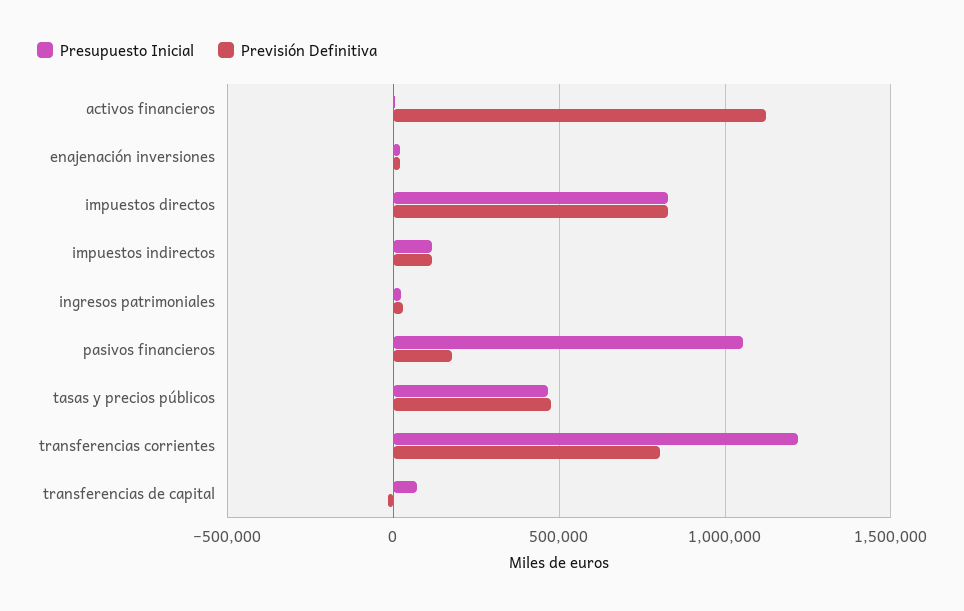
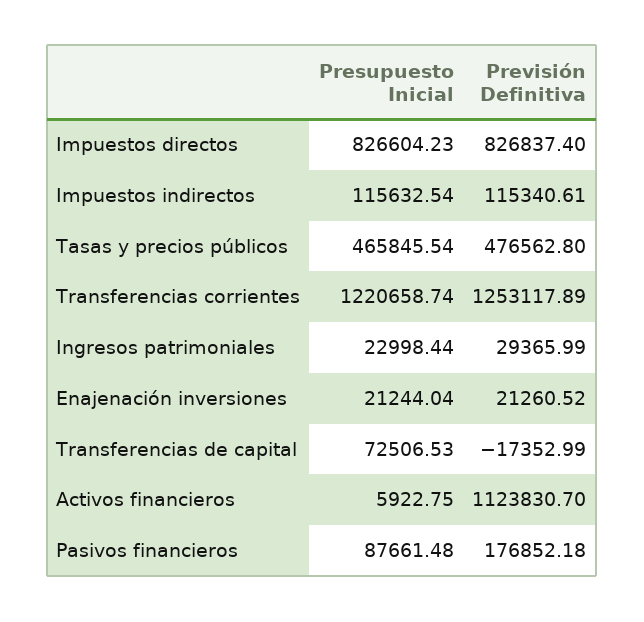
  {
    "Presupuesto Inicial": {
      "activos financieros": 5922.75,
      "enajenación inversiones": 21244.04,
      "impuestos directos": 826604.23,
      "impuestos indirectos": 115632.54,
      "ingresos patrimoniales": 22998.44,
-     "pasivos financieros": 1050000,
+     "pasivos financieros": 87661.48,
      "tasas y precios públicos": 465845.54,
      "transferencias corrientes": 1220658.74,
      "transferencias de capital": 72506.53
    },
    "Previsión Definitiva": {
      "activos financieros": 1123830.7,
      "enajenación inversiones": 21260.52,
      "impuestos directos": 826837.4,
      "impuestos indirectos": 115340.61,
      "ingresos patrimoniales": 29365.99,
      "pasivos financieros": 176852.18,
      "tasas y precios públicos": 476562.8,
-     "transferencias corrientes": 800000,
+     "transferencias corrientes": 1253117.89,
      "transferencias de capital": -17352.99
    }
  }

